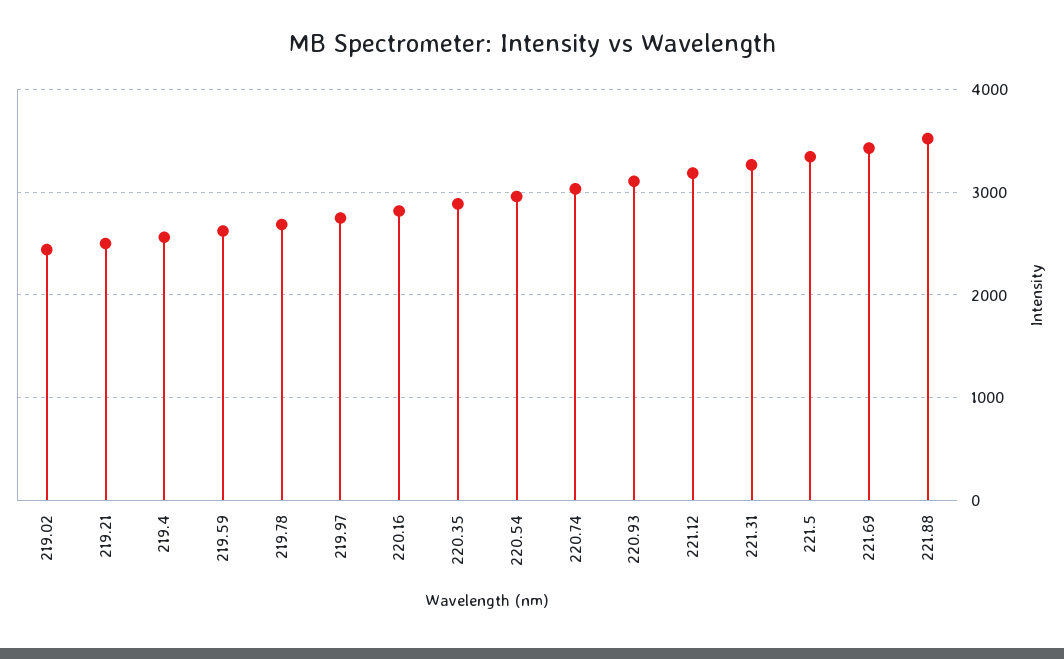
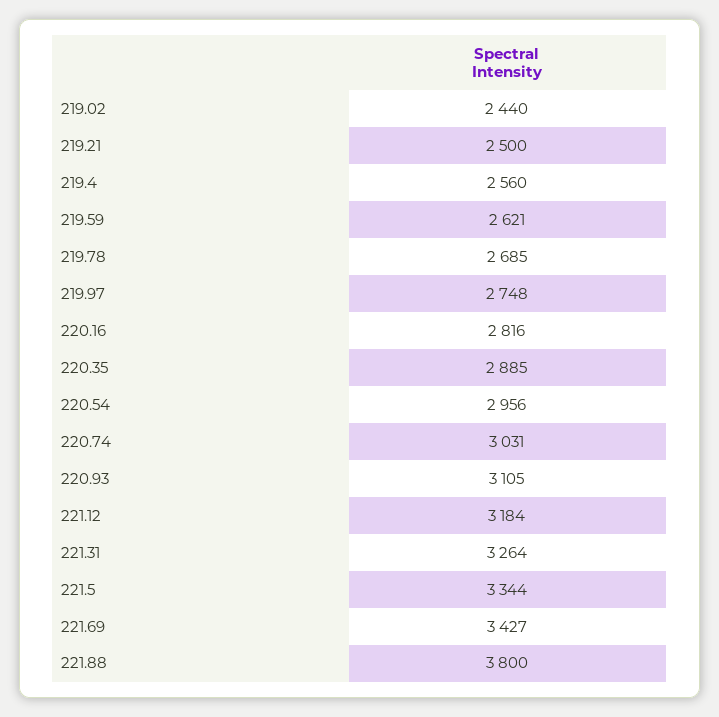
  {
    "219.02": 2440,
    "219.21": 2500,
    "219.4": 2560,
    "219.59": 2621,
    "219.78": 2685,
    "219.97": 2748,
    "220.16": 2816,
    "220.35": 2885,
    "220.54": 2956,
    "220.74": 3031,
    "220.93": 3105,
    "221.12": 3184,
    "221.31": 3264,
    "221.5": 3344,
    "221.69": 3427,
-   "221.88": 3500
+   "221.88": 3800
  }

